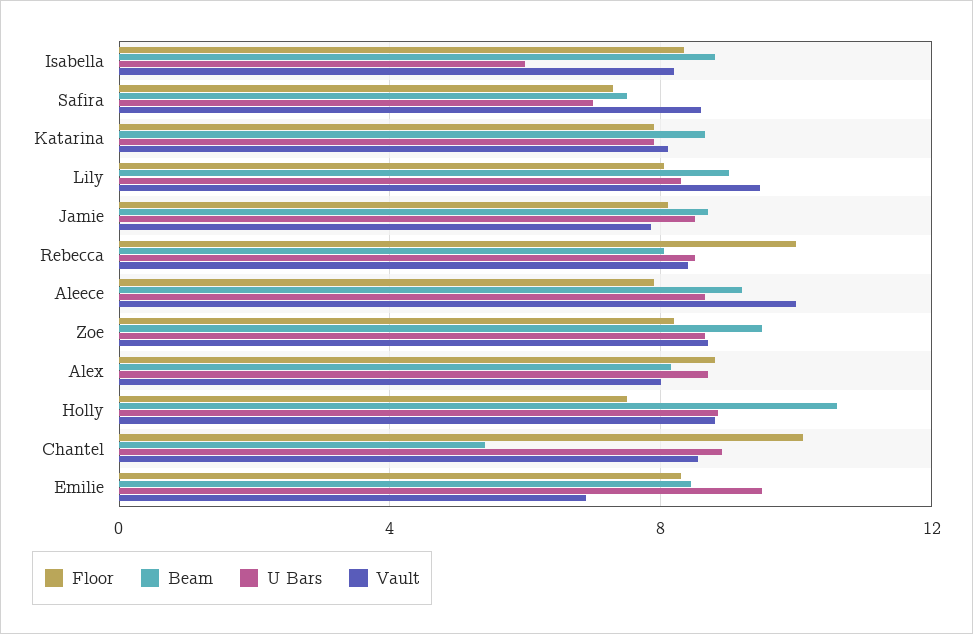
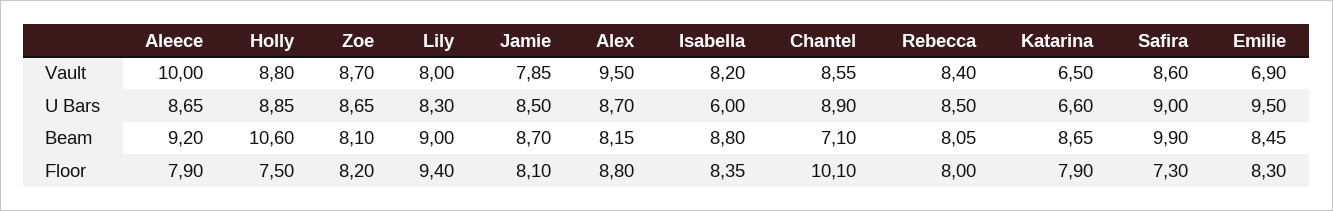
  {
    "Floor": {
      "Isabella": 8.35,
      "Safira": 7.3,
      "Katarina": 7.9,
-     "Lily": 8,
+     "Lily": 9.4,
      "Jamie": 8.1,
-     "Rebecca": 10,
+     "Rebecca": 8,
      "Aleece": 7.9,
      "Zoe": 8.2,
      "Alex": 8.8,
      "Holly": 7.5,
      "Chantel": 10.1,
      "Emilie": 8.3
    },
    "Beam": {
      "Isabella": 8.8,
-     "Safira": 7.5,
+     "Safira": 9.9,
      "Katarina": 8.65,
      "Lily": 9,
      "Jamie": 8.7,
      "Rebecca": 8.05,
      "Aleece": 9.2,
-     "Zoe": 9.5,
+     "Zoe": 8.1,
      "Alex": 8.15,
      "Holly": 10.6,
-     "Chantel": 5.5,
+     "Chantel": 7.1,
      "Emilie": 8.45
    },
    "U Bars": {
      "Isabella": 6,
-     "Safira": 7,
+     "Safira": 9,
-     "Katarina": 8,
+     "Katarina": 6.6,
      "Lily": 8.3,
      "Jamie": 8.5,
      "Rebecca": 8.5,
      "Aleece": 8.65,
      "Zoe": 8.65,
      "Alex": 8.7,
      "Holly": 8.85,
      "Chantel": 8.9,
      "Emilie": 9.5
    },
    "Vault": {
      "Isabella": 8.2,
      "Safira": 8.6,
-     "Katarina": 8,
+     "Katarina": 6.5,
-     "Lily": 9.5,
+     "Lily": 8,
      "Jamie": 7.85,
      "Rebecca": 8.4,
      "Aleece": 10,
      "Zoe": 8.7,
-     "Alex": 8,
+     "Alex": 9.5,
      "Holly": 8.8,
      "Chantel": 8.55,
      "Emilie": 6.9
    }
  }

